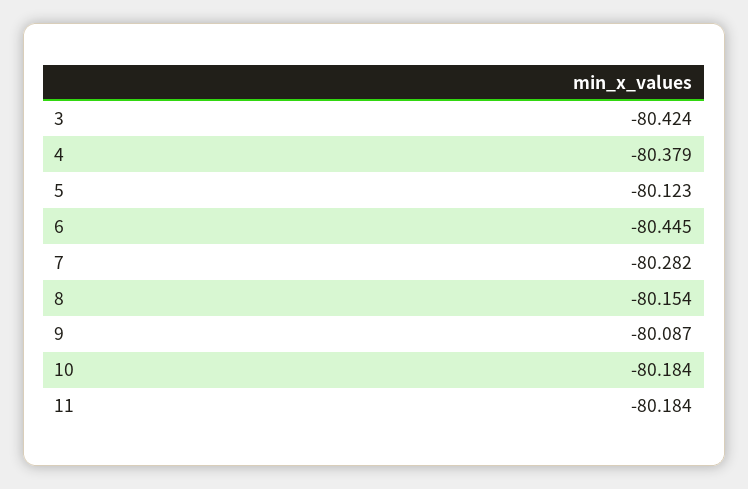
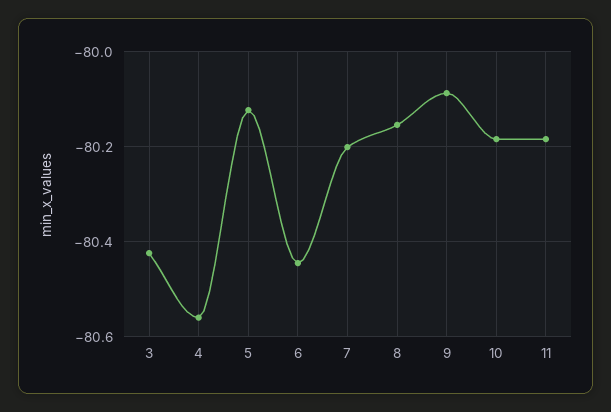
  {
    "3": -80.424,
-   "4": -80.379,
+   "4": -80.56,
    "5": -80.123,
    "6": -80.445,
-   "7": -80.282,
+   "7": -80.2,
    "8": -80.154,
    "9": -80.087,
    "10": -80.184,
    "11": -80.184
  }

